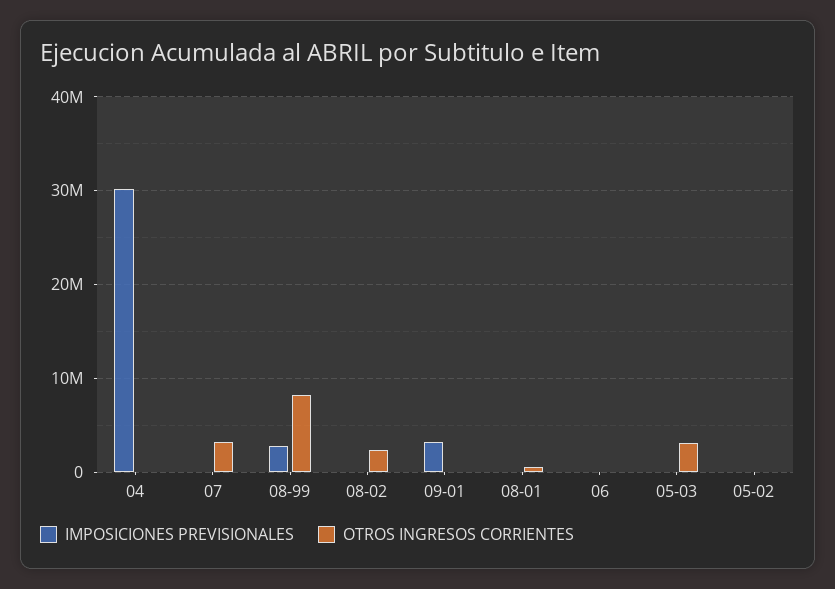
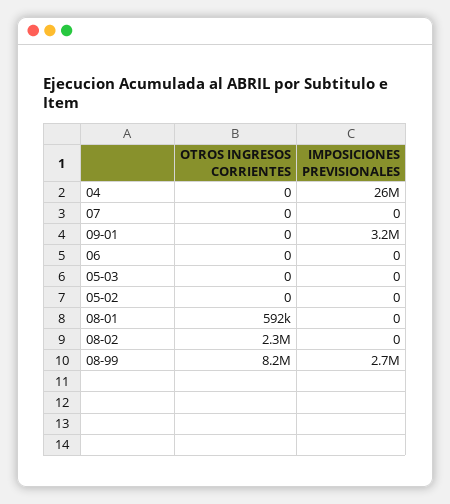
  {
    "IMPOSICIONES PREVISIONALES": {
-     "04": 30000000,
+     "04": 26000000,
      "07": 0,
      "08-99": 2700000,
      "08-02": 0,
      "09-01": 3200000,
      "08-01": 0,
      "06": 0,
      "05-03": 0,
      "05-02": 0
    },
    "OTROS INGRESOS CORRIENTES": {
      "04": 0,
-     "07": 3000000,
+     "07": 0,
      "08-99": 8200000,
      "08-02": 2300000,
      "09-01": 0,
      "08-01": 592000,
      "06": 0,
-     "05-03": 3000000,
+     "05-03": 0,
      "05-02": 0
    }
  }

